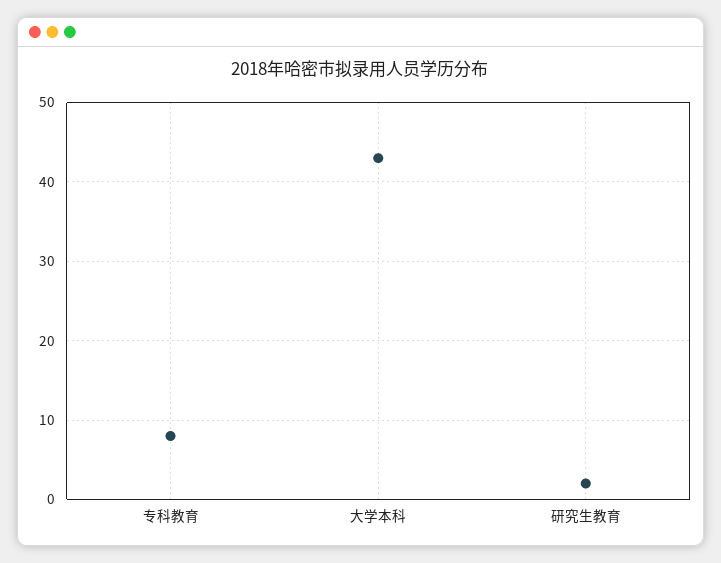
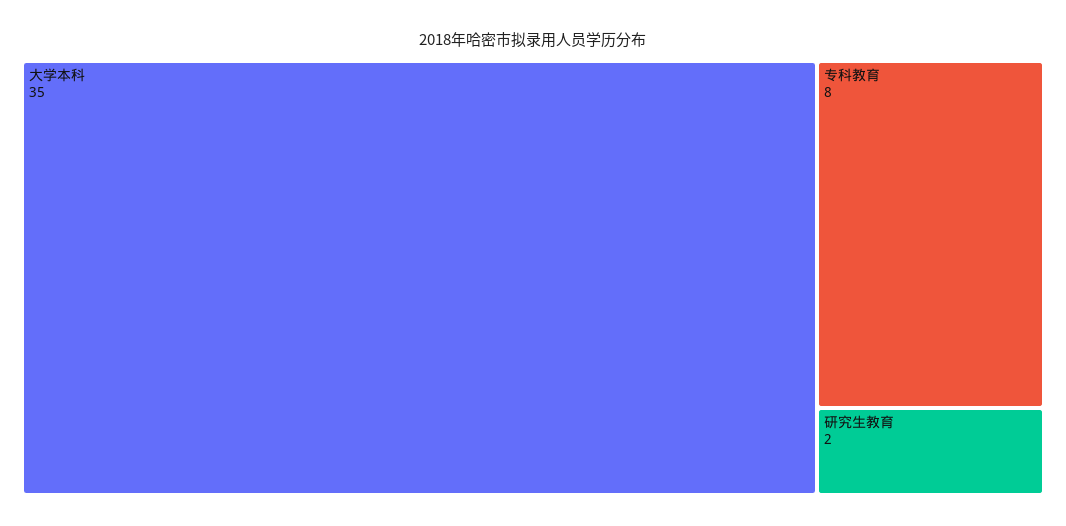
  {
    "专科教育": 8,
-   "大学本科": 43,
+   "大学本科": 35,
    "研究生教育": 2
  }

